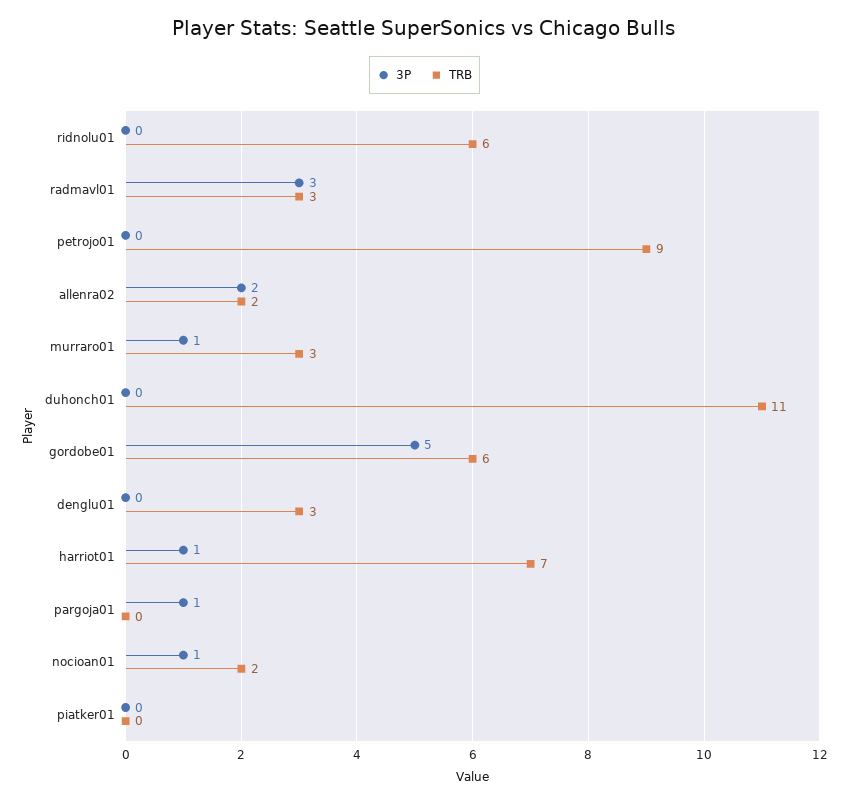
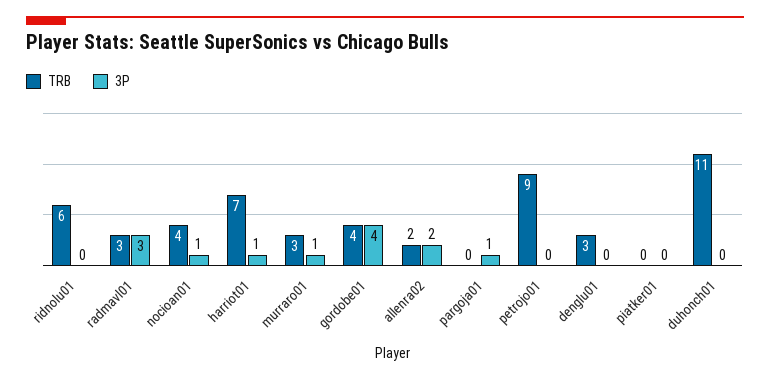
  {
    "3P": {
      "ridnolu01": 0,
      "radmavl01": 3,
      "petrojo01": 0,
      "allenra02": 2,
      "murraro01": 1,
      "duhonch01": 0,
-     "gordobe01": 5,
+     "gordobe01": 4,
      "denglu01": 0,
      "harriot01": 1,
      "pargoja01": 1,
      "nocioan01": 1,
      "piatker01": 0
    },
    "TRB": {
      "ridnolu01": 6,
      "radmavl01": 3,
      "petrojo01": 9,
      "allenra02": 2,
      "murraro01": 3,
      "duhonch01": 11,
-     "gordobe01": 6,
+     "gordobe01": 4,
      "denglu01": 3,
      "harriot01": 7,
      "pargoja01": 0,
-     "nocioan01": 2,
+     "nocioan01": 4,
      "piatker01": 0
    }
  }

